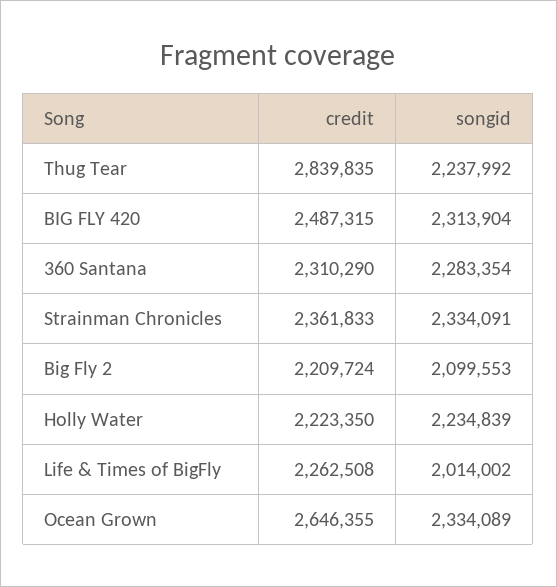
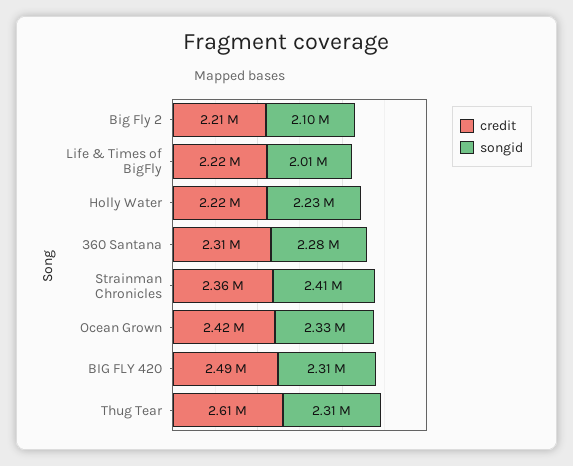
  {
    "credit": {
-     "Thug Tear": 2839835,
+     "Thug Tear": 2610000,
      "BIG FLY 420": 2487315,
      "360 Santana": 2310290,
      "Strainman Chronicles": 2361833,
      "Big Fly 2": 2209724,
      "Holly Water": 2223350,
-     "Life & Times of BigFly": 2262508,
+     "Life & Times of BigFly": 2220000,
-     "Ocean Grown": 2646355
+     "Ocean Grown": 2420000
    },
    "songid": {
-     "Thug Tear": 2237992,
+     "Thug Tear": 2310000,
      "BIG FLY 420": 2313904,
      "360 Santana": 2283354,
-     "Strainman Chronicles": 2334091,
+     "Strainman Chronicles": 2410000,
      "Big Fly 2": 2099553,
      "Holly Water": 2234839,
      "Life & Times of BigFly": 2014002,
      "Ocean Grown": 2334089
    }
  }

